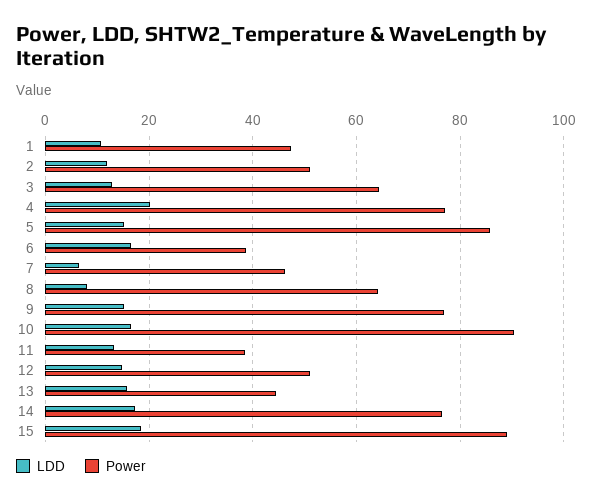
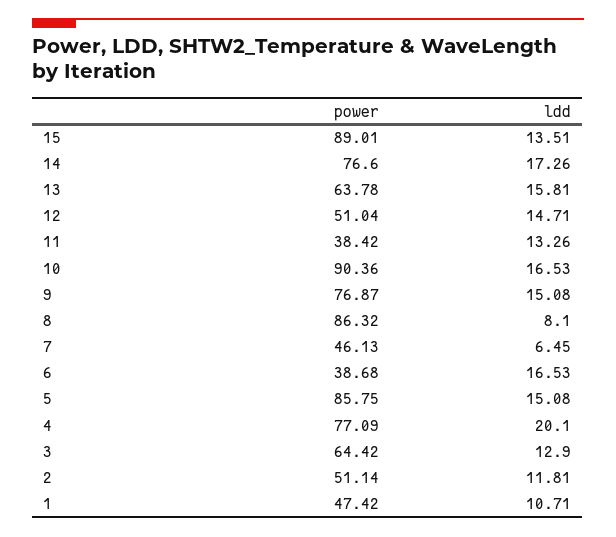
  {
    "LDD": {
      "1": 10.71,
      "2": 11.81,
      "3": 12.9,
      "4": 20.1,
      "5": 15.08,
      "6": 16.53,
      "7": 6.45,
      "8": 8.1,
      "9": 15.08,
      "10": 16.53,
      "11": 13.26,
      "12": 14.71,
      "13": 15.81,
      "14": 17.26,
-     "15": 18
+     "15": 13.51
    },
    "Power": {
      "1": 47.42,
      "2": 51.14,
      "3": 64.42,
      "4": 77.09,
      "5": 85.75,
      "6": 38.68,
      "7": 46.13,
-     "8": 64,
+     "8": 86.32,
      "9": 76.87,
      "10": 90.36,
      "11": 38.42,
      "12": 51.04,
-     "13": 44,
+     "13": 63.78,
      "14": 76.6,
      "15": 89.01
    }
  }

